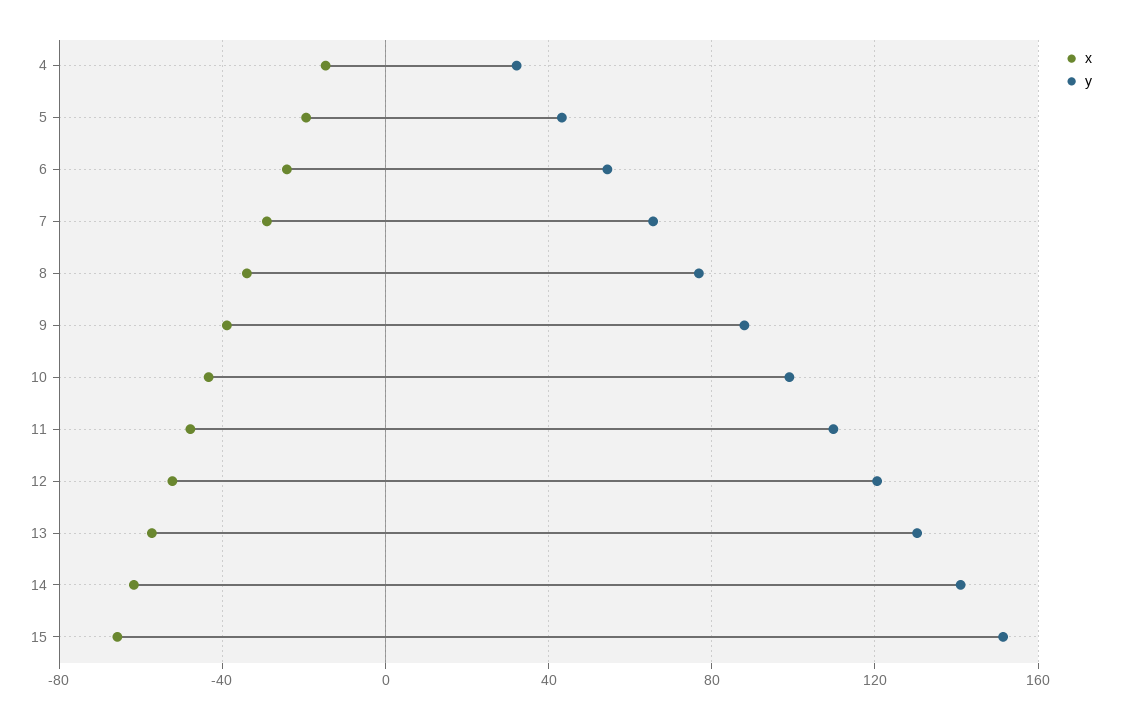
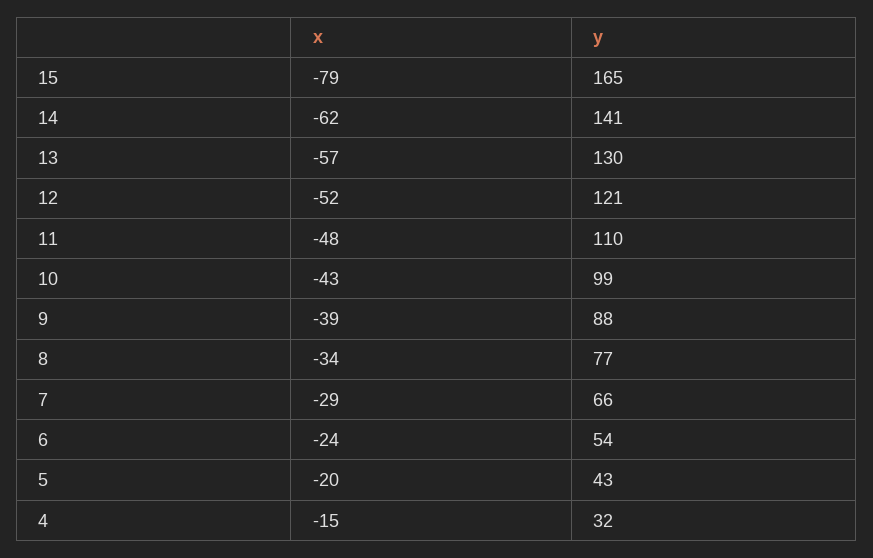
  {
    "x": {
      "4": -15,
      "5": -20,
      "6": -24,
      "7": -29,
      "8": -34,
      "9": -39,
      "10": -43,
      "11": -48,
      "12": -52,
      "13": -57,
      "14": -62,
-     "15": -65
+     "15": -79
    },
    "y": {
      "4": 32,
      "5": 43,
      "6": 54,
      "7": 66,
      "8": 77,
      "9": 88,
      "10": 99,
      "11": 110,
      "12": 121,
      "13": 130,
      "14": 141,
-     "15": 150
+     "15": 165
    }
  }

